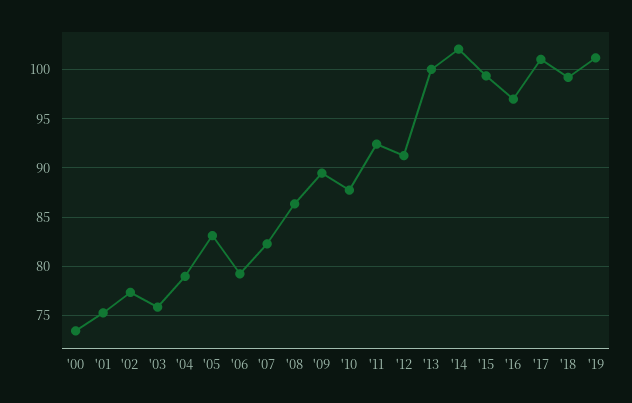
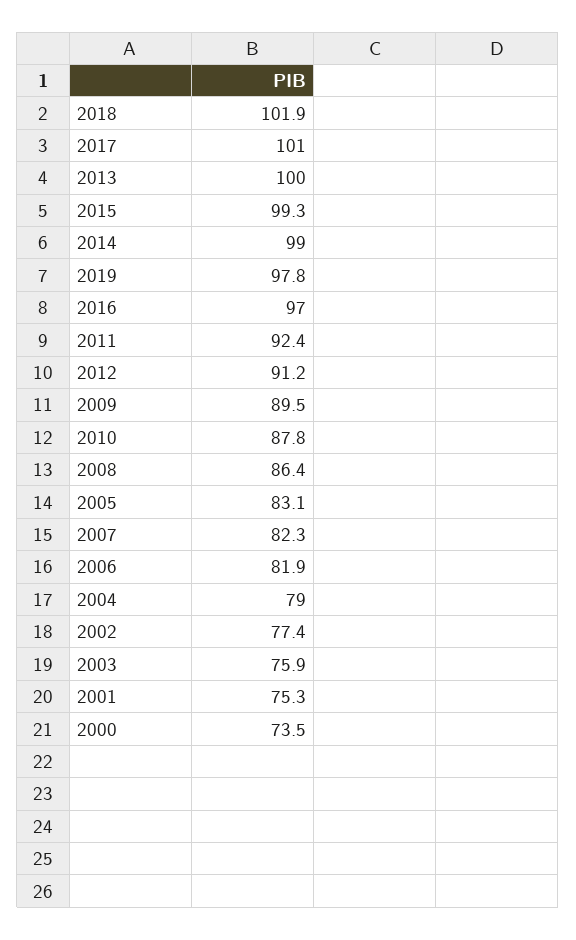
  {
    "'00": 73.5,
    "'01": 75.3,
    "'02": 77.4,
    "'03": 75.9,
    "'04": 79,
    "'05": 83.1,
-   "'06": 79,
+   "'06": 81.9,
    "'07": 82.3,
    "'08": 86.4,
    "'09": 89.5,
    "'10": 87.8,
    "'11": 92.4,
    "'12": 91.2,
    "'13": 100,
-   "'14": 102,
+   "'14": 99,
    "'15": 99.3,
    "'16": 97,
    "'17": 101,
-   "'18": 99,
+   "'18": 101.9,
-   "'19": 101
+   "'19": 97.8
  }

